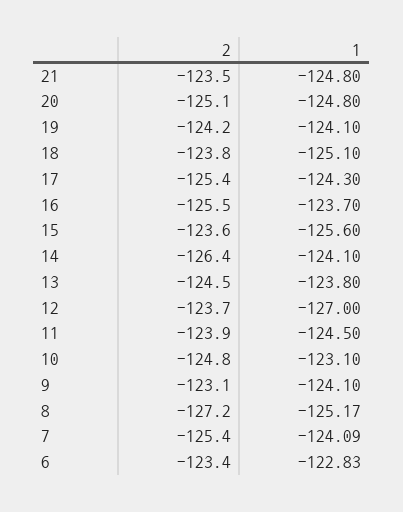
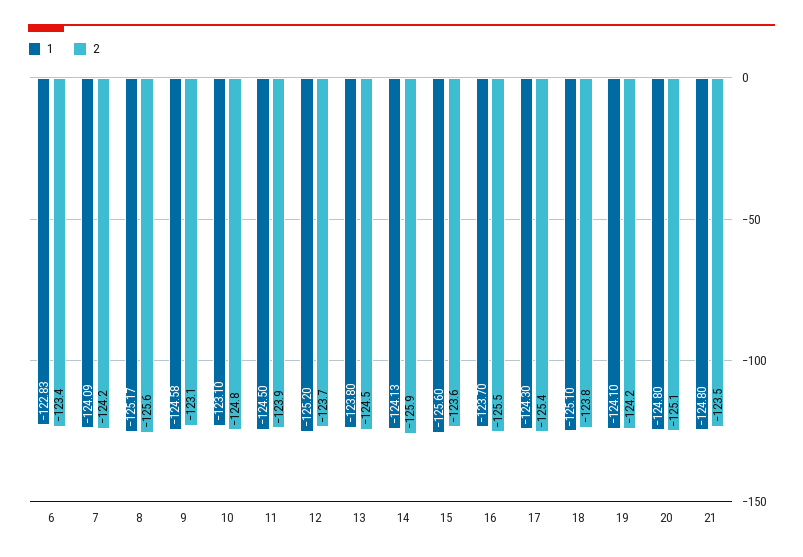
  {
    "2": {
      "21": -123.5,
      "20": -125.1,
      "19": -124.2,
      "18": -123.8,
      "17": -125.4,
      "16": -125.5,
      "15": -123.6,
-     "14": -126.4,
+     "14": -125.9,
      "13": -124.5,
      "12": -123.7,
      "11": -123.9,
      "10": -124.8,
      "9": -123.1,
-     "8": -127.2,
+     "8": -125.6,
-     "7": -125.4,
+     "7": -124.2,
      "6": -123.4
    },
    "1": {
      "21": -124.8,
      "20": -124.8,
      "19": -124.1,
      "18": -125.1,
      "17": -124.3,
      "16": -123.7,
      "15": -125.6,
-     "14": -124.1,
+     "14": -124.13,
      "13": -123.8,
-     "12": -127,
+     "12": -125.2,
      "11": -124.5,
      "10": -123.1,
-     "9": -124.1,
+     "9": -124.58,
      "8": -125.17,
      "7": -124.09,
      "6": -122.83
    }
  }

